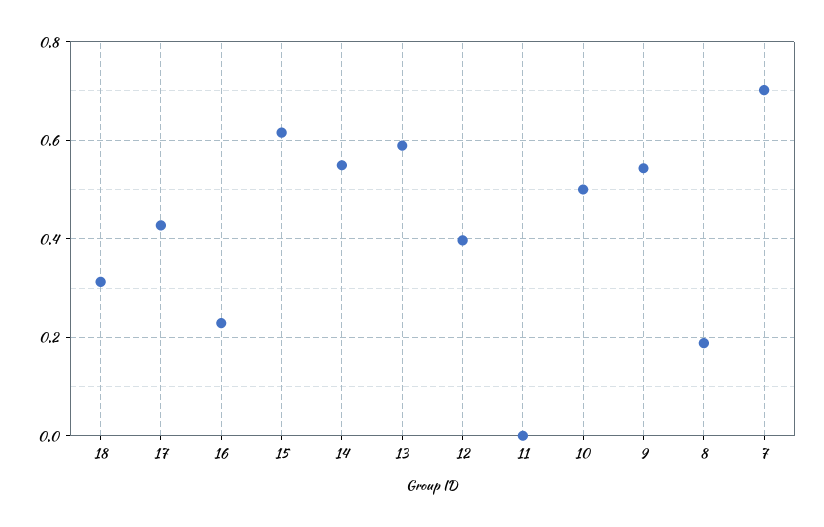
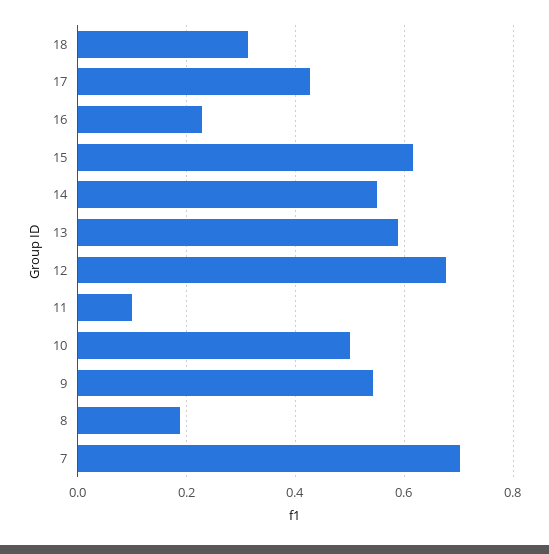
  {
    "18": 0.32,
    "17": 0.42,
    "16": 0.22,
    "15": 0.62,
    "14": 0.54,
    "13": 0.58,
-   "12": 0.4,
+   "12": 0.68,
-   "11": 0,
+   "11": 0.1,
    "10": 0.5,
    "9": 0.54,
    "8": 0.18,
    "7": 0.7
  }

